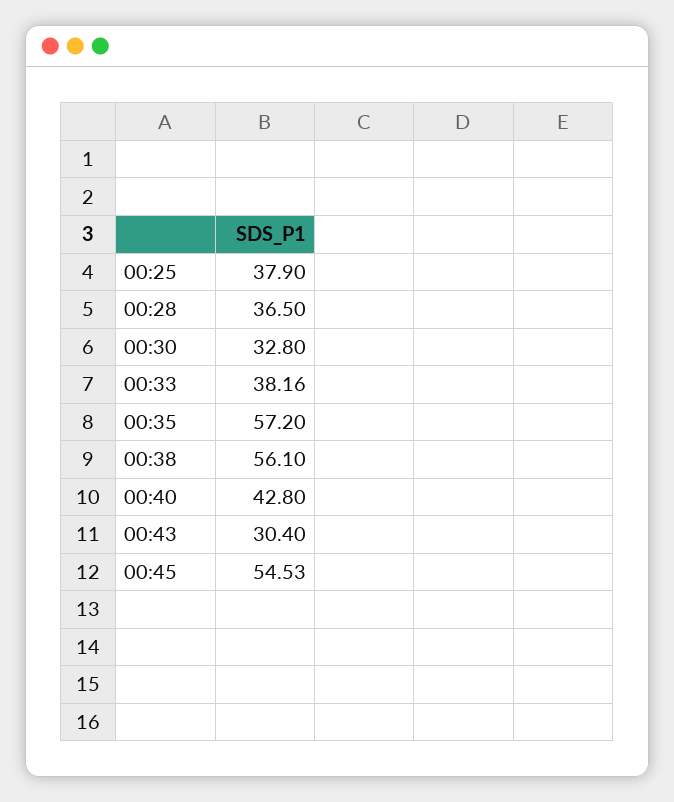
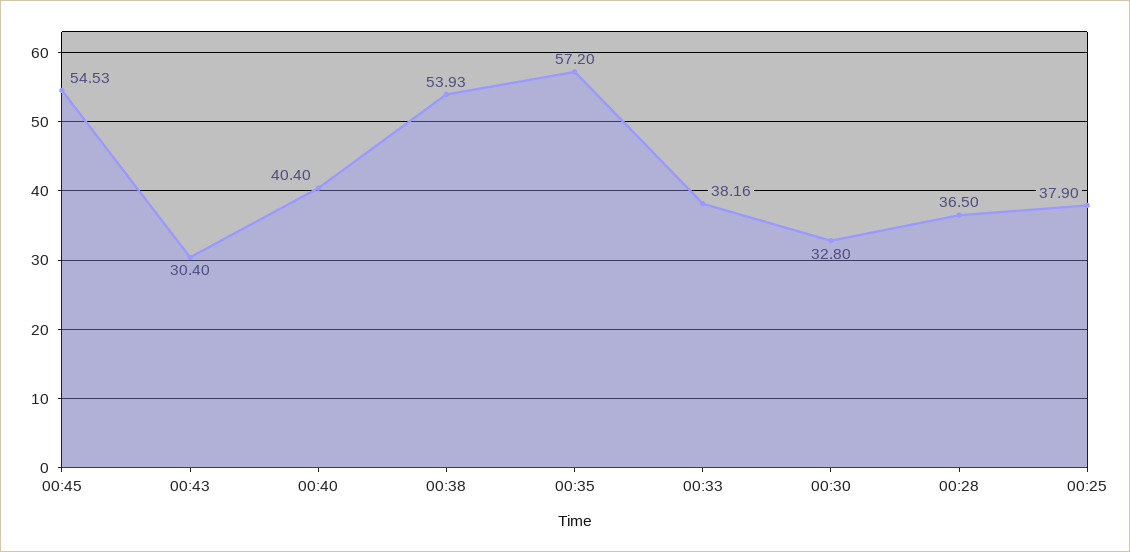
  {
    "00:25": 37.9,
    "00:28": 36.5,
    "00:30": 32.8,
    "00:33": 38.16,
    "00:35": 57.2,
-   "00:38": 56.1,
+   "00:38": 53.93,
-   "00:40": 42.8,
+   "00:40": 40.4,
    "00:43": 30.4,
    "00:45": 54.53
  }

